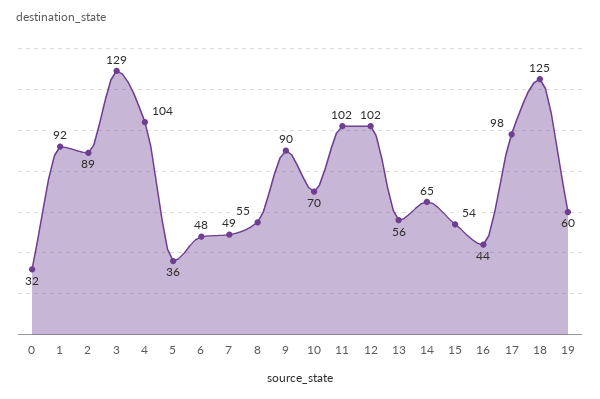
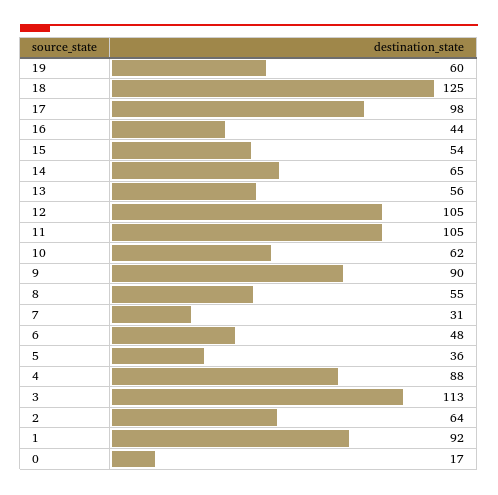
  {
-   "0": 32,
+   "0": 17,
    "1": 92,
-   "2": 89,
+   "2": 64,
-   "3": 129,
+   "3": 113,
-   "4": 104,
+   "4": 88,
    "5": 36,
    "6": 48,
-   "7": 49,
+   "7": 31,
    "8": 55,
    "9": 90,
-   "10": 70,
+   "10": 62,
-   "11": 102,
+   "11": 105,
-   "12": 102,
+   "12": 105,
    "13": 56,
    "14": 65,
    "15": 54,
    "16": 44,
    "17": 98,
    "18": 125,
    "19": 60
  }

